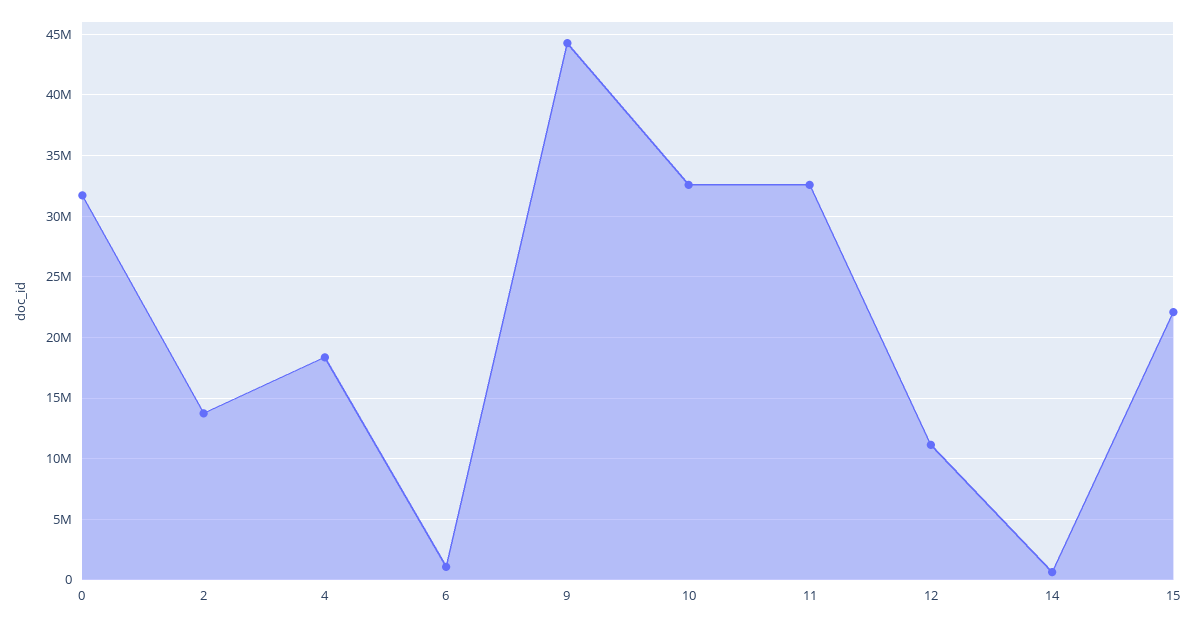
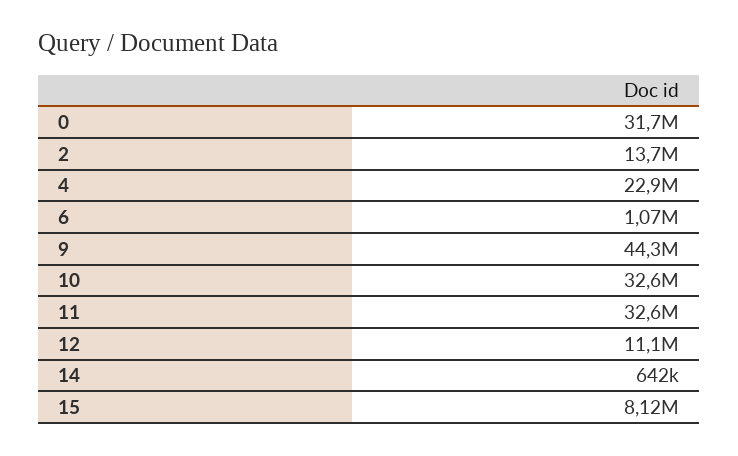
  {
    "0": 31700000,
    "2": 13700000,
-   "4": 18500000,
+   "4": 22900000,
    "6": 1070000,
    "9": 44300000,
    "10": 32600000,
    "11": 32600000,
    "12": 11100000,
    "14": 642000,
-   "15": 22000000
+   "15": 8120000
  }

